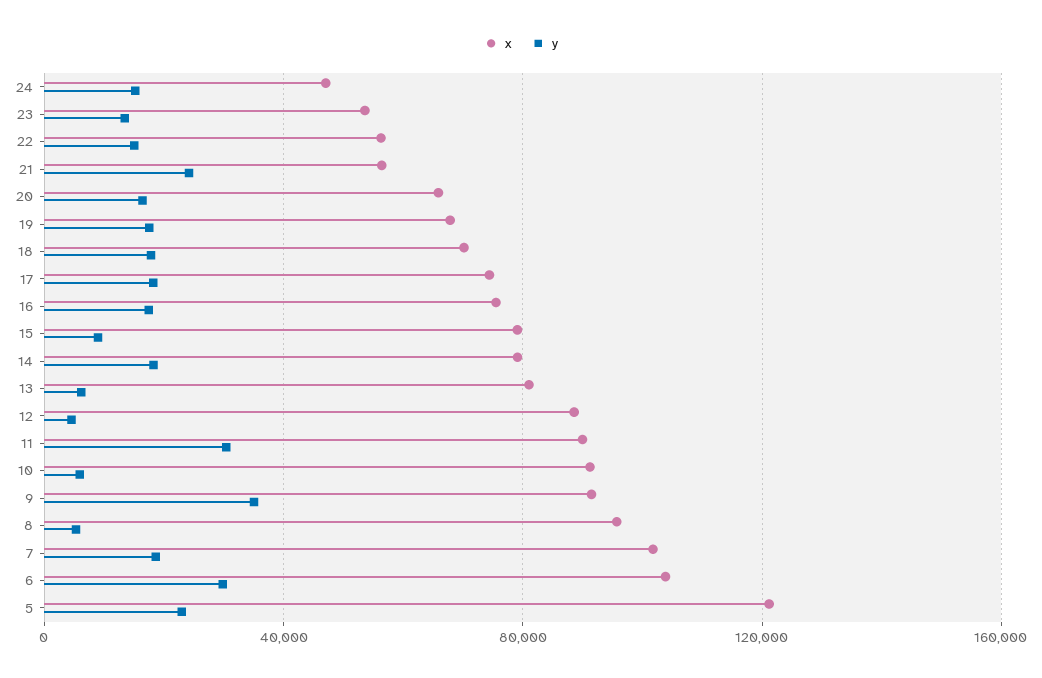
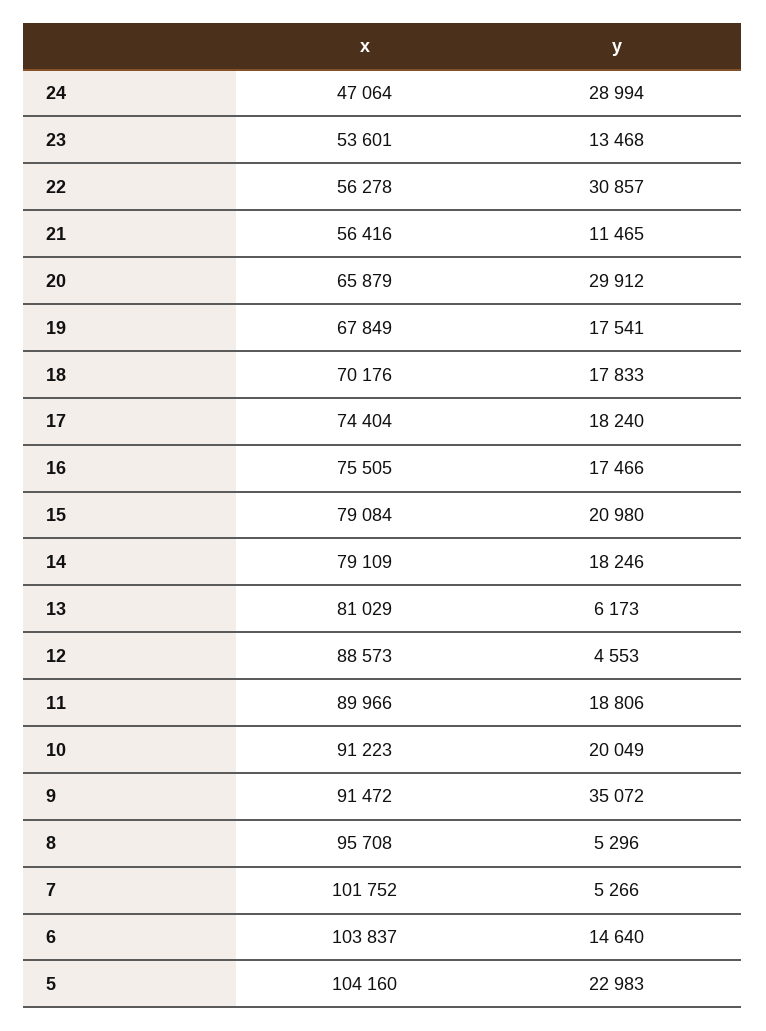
  {
    "x": {
      "24": 47064,
      "23": 53601,
      "22": 56278,
      "21": 56416,
      "20": 65879,
      "19": 67849,
      "18": 70176,
      "17": 74404,
      "16": 75505,
      "15": 79084,
      "14": 79109,
      "13": 81029,
      "12": 88573,
      "11": 89966,
      "10": 91223,
      "9": 91472,
      "8": 95708,
      "7": 101752,
      "6": 103837,
-     "5": 120000
+     "5": 104160
    },
    "y": {
-     "24": 15000,
+     "24": 28994,
      "23": 13468,
-     "22": 15000,
+     "22": 30857,
-     "21": 25000,
+     "21": 11465,
-     "20": 15000,
+     "20": 29912,
      "19": 17541,
      "18": 17833,
      "17": 18240,
      "16": 17466,
-     "15": 10000,
+     "15": 20980,
      "14": 18246,
      "13": 6173,
      "12": 4553,
-     "11": 30000,
+     "11": 18806,
-     "10": 5000,
+     "10": 20049,
      "9": 35072,
      "8": 5296,
-     "7": 20000,
+     "7": 5266,
-     "6": 30000,
+     "6": 14640,
      "5": 22983
    }
  }

